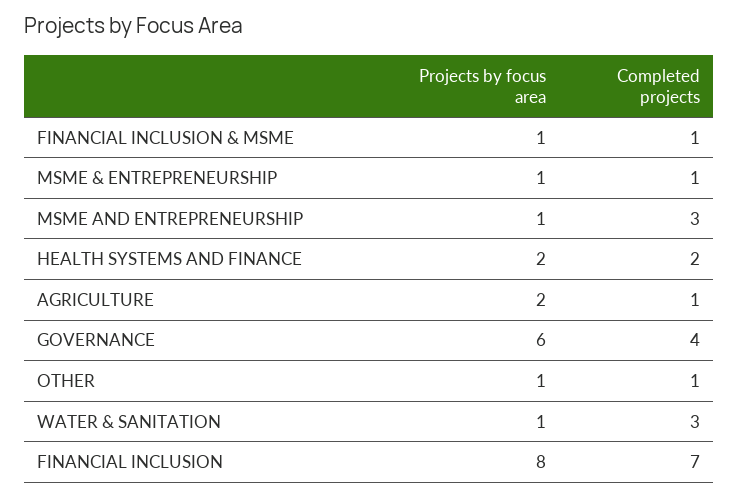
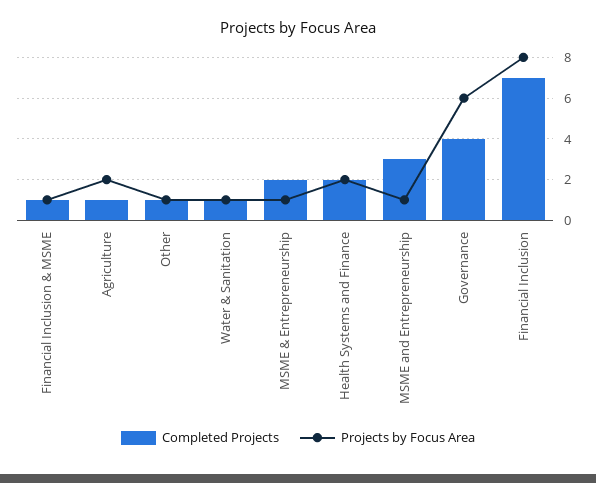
  {
    "Projects by focus area": {
      "FINANCIAL INCLUSION & MSME": 1,
      "MSME & ENTREPRENEURSHIP": 1,
      "MSME AND ENTREPRENEURSHIP": 1,
      "HEALTH SYSTEMS AND FINANCE": 2,
      "AGRICULTURE": 2,
      "GOVERNANCE": 6,
      "OTHER": 1,
      "WATER & SANITATION": 1,
      "FINANCIAL INCLUSION": 8
    },
    "Completed projects": {
      "FINANCIAL INCLUSION & MSME": 1,
-     "MSME & ENTREPRENEURSHIP": 1,
+     "MSME & ENTREPRENEURSHIP": 2,
      "MSME AND ENTREPRENEURSHIP": 3,
      "HEALTH SYSTEMS AND FINANCE": 2,
      "AGRICULTURE": 1,
      "GOVERNANCE": 4,
      "OTHER": 1,
-     "WATER & SANITATION": 3,
+     "WATER & SANITATION": 1,
      "FINANCIAL INCLUSION": 7
    }
  }

